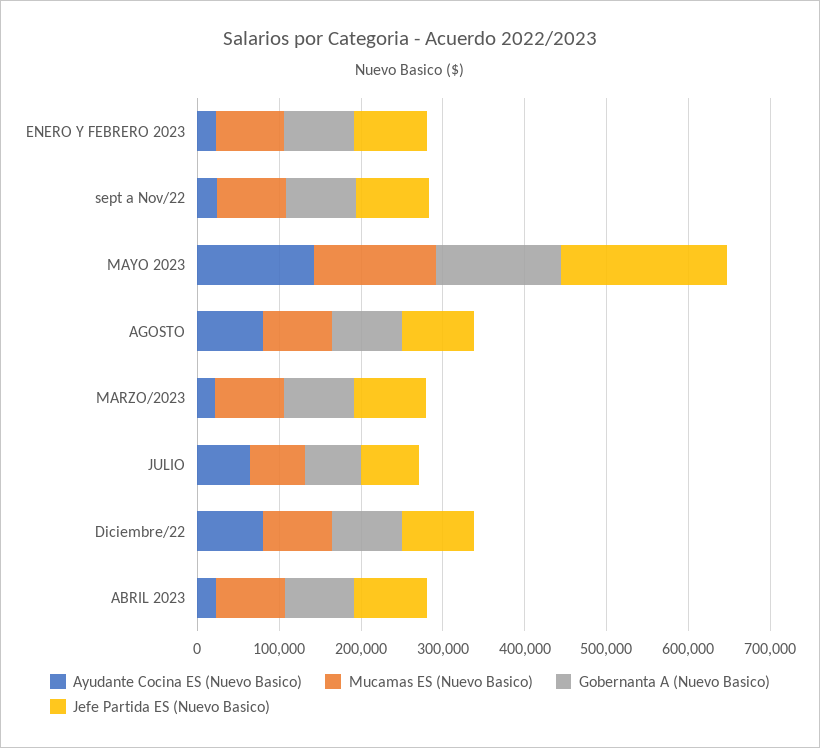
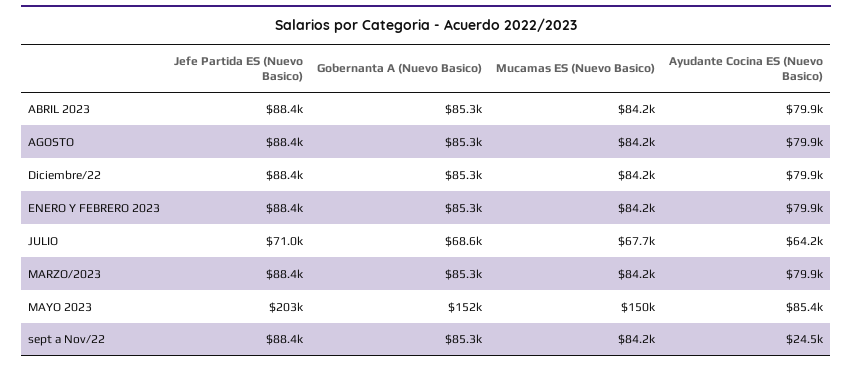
  {
    "Ayudante Cocina ES (Nuevo Basico)": {
-     "ENERO Y FEBRERO 2023": 20000,
+     "ENERO Y FEBRERO 2023": 79900,
      "sept a Nov/22": 24500,
-     "MAYO 2023": 140000,
+     "MAYO 2023": 85400,
      "AGOSTO": 79900,
-     "MARZO/2023": 20000,
+     "MARZO/2023": 79900,
      "JULIO": 64200,
      "Diciembre/22": 79900,
-     "ABRIL 2023": 20000
+     "ABRIL 2023": 79900
    },
    "Mucamas ES (Nuevo Basico)": {
      "ENERO Y FEBRERO 2023": 84200,
      "sept a Nov/22": 84200,
      "MAYO 2023": 150000,
      "AGOSTO": 84200,
      "MARZO/2023": 84200,
      "JULIO": 67700,
      "Diciembre/22": 84200,
      "ABRIL 2023": 84200
    },
    "Gobernanta A (Nuevo Basico)": {
      "ENERO Y FEBRERO 2023": 85300,
      "sept a Nov/22": 85300,
      "MAYO 2023": 152000,
      "AGOSTO": 85300,
      "MARZO/2023": 85300,
      "JULIO": 68600,
      "Diciembre/22": 85300,
      "ABRIL 2023": 85300
    },
    "Jefe Partida ES (Nuevo Basico)": {
      "ENERO Y FEBRERO 2023": 88400,
      "sept a Nov/22": 88400,
      "MAYO 2023": 203000,
      "AGOSTO": 88400,
      "MARZO/2023": 88400,
      "JULIO": 71000,
      "Diciembre/22": 88400,
      "ABRIL 2023": 88400
    }
  }

